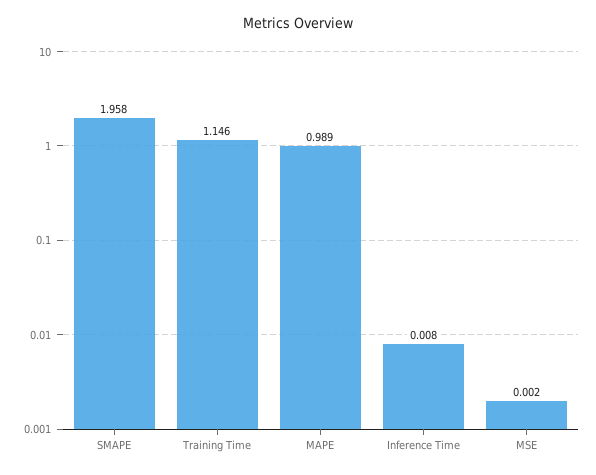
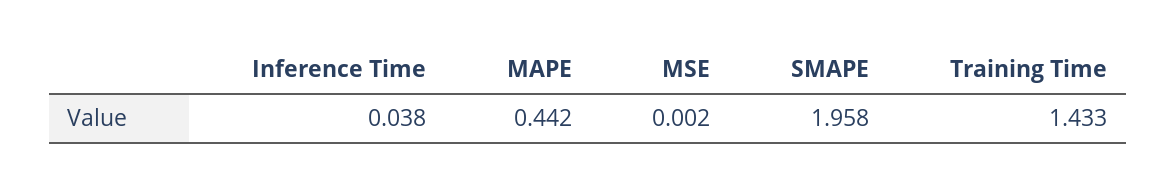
  {
    "SMAPE": 1.958,
-   "Training Time": 1.146,
+   "Training Time": 1.433,
-   "MAPE": 0.989,
+   "MAPE": 0.442,
-   "Inference Time": 0.008,
+   "Inference Time": 0.038,
    "MSE": 0.002
  }

